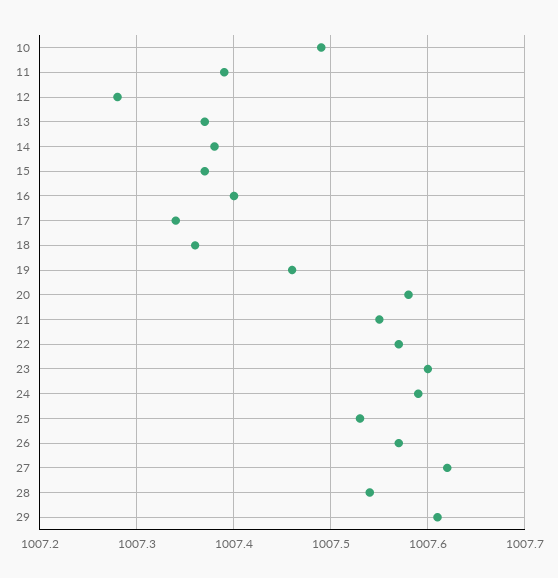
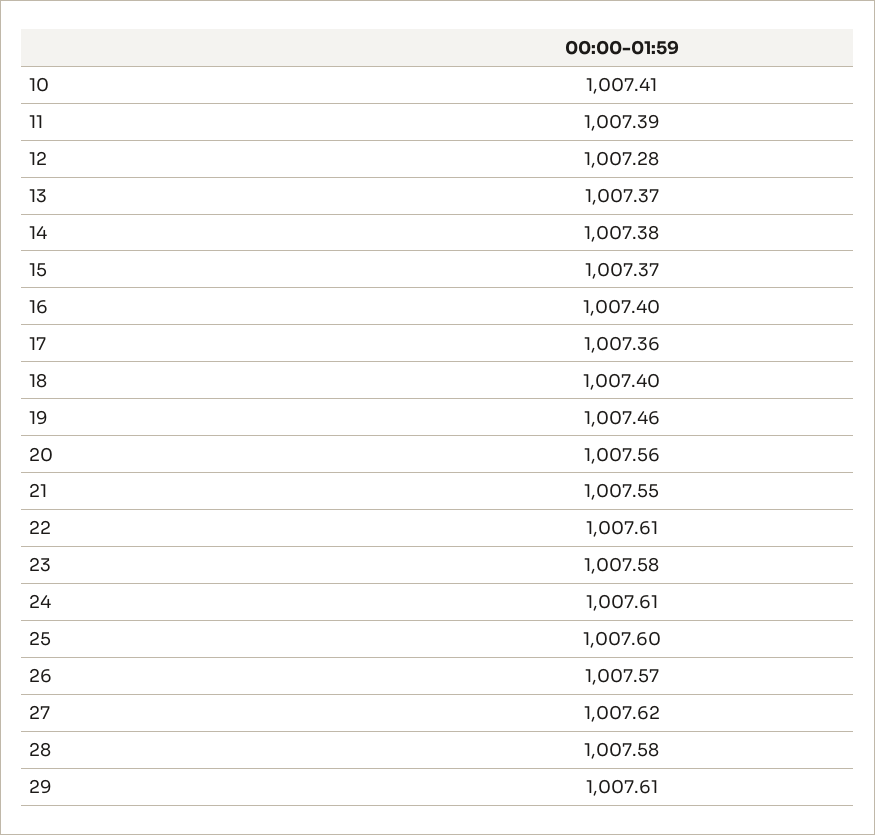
  {
-   "10": 1007.49,
+   "10": 1007.41,
    "11": 1007.39,
    "12": 1007.28,
    "13": 1007.37,
    "14": 1007.38,
    "15": 1007.37,
    "16": 1007.4,
-   "17": 1007.34,
+   "17": 1007.36,
-   "18": 1007.36,
+   "18": 1007.4,
    "19": 1007.46,
-   "20": 1007.58,
+   "20": 1007.56,
    "21": 1007.55,
-   "22": 1007.57,
+   "22": 1007.61,
-   "23": 1007.6,
+   "23": 1007.58,
-   "24": 1007.59,
+   "24": 1007.61,
-   "25": 1007.53,
+   "25": 1007.6,
    "26": 1007.57,
    "27": 1007.62,
-   "28": 1007.54,
+   "28": 1007.58,
    "29": 1007.61
  }

